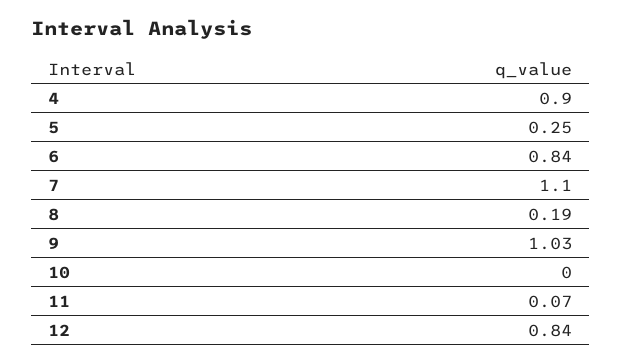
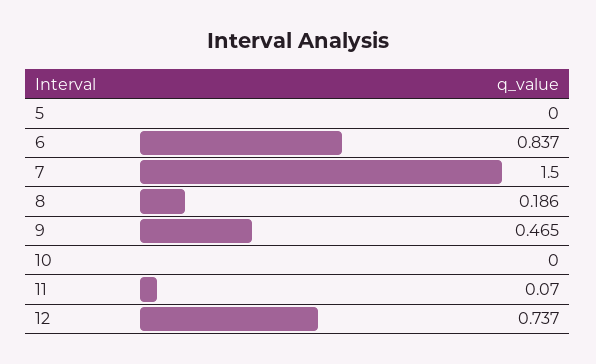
  {
-   "4": 0.9,
-   "5": 0.25,
+   "5": 0,
    "6": 0.837,
-   "7": 1.1,
+   "7": 1.5,
    "8": 0.186,
-   "9": 1.03,
+   "9": 0.465,
    "10": 0,
    "11": 0.07,
-   "12": 0.84
+   "12": 0.737
  }

